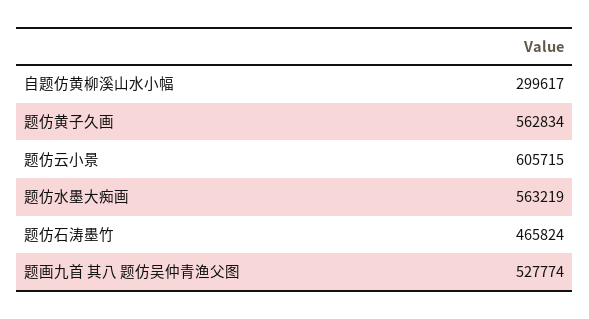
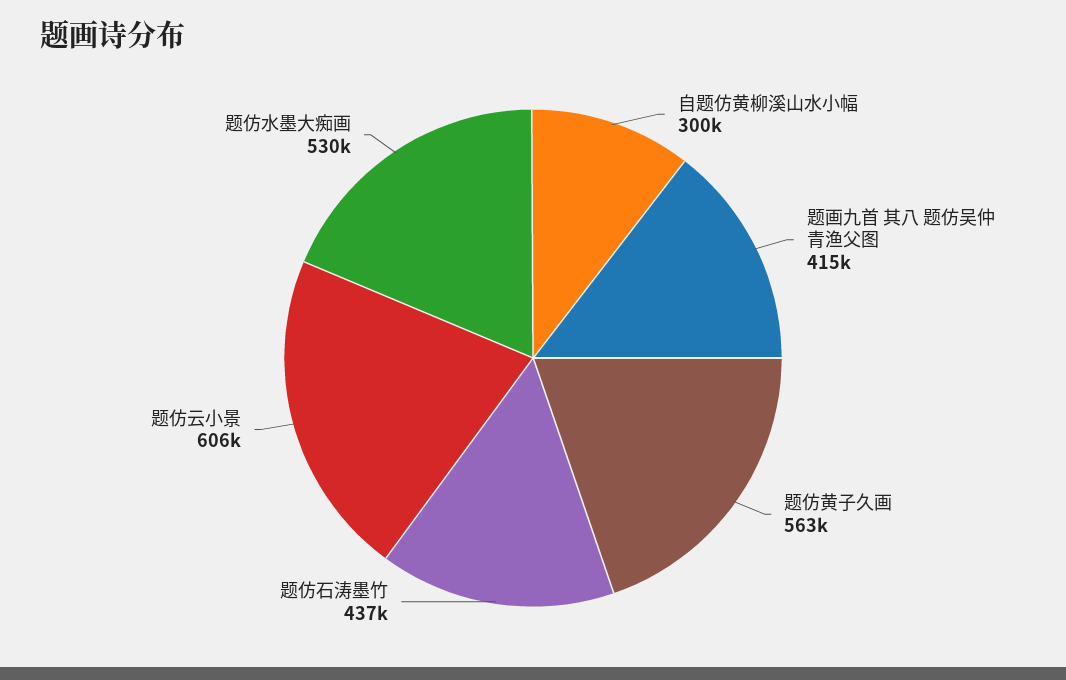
  {
    "自题仿黄柳溪山水小幅": 299617,
    "题仿黄子久画": 562834,
    "题仿云小景": 605715,
-   "题仿水墨大痴画": 563219,
+   "题仿水墨大痴画": 530000,
-   "题仿石涛墨竹": 465824,
+   "题仿石涛墨竹": 437000,
-   "题画九首 其八 题仿吴仲青渔父图": 527774
+   "题画九首 其八 题仿吴仲青渔父图": 415000
  }

